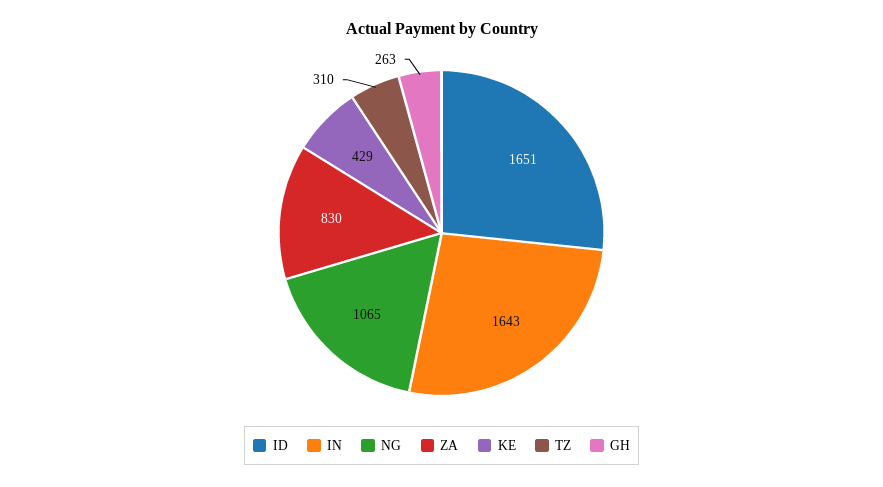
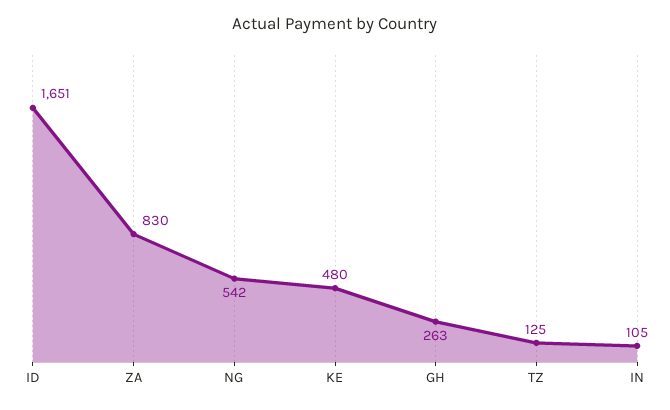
  {
    "ID": 1651,
-   "IN": 1643,
+   "IN": 105,
-   "NG": 1065,
+   "NG": 542,
    "ZA": 830,
-   "KE": 429,
+   "KE": 480,
-   "TZ": 310,
+   "TZ": 125,
    "GH": 263
  }

